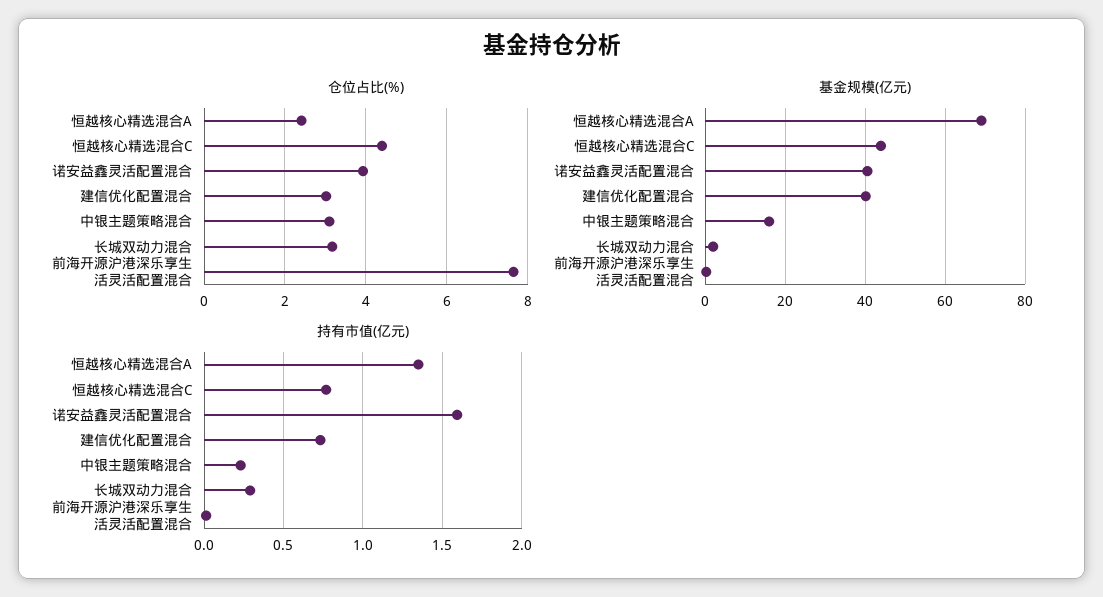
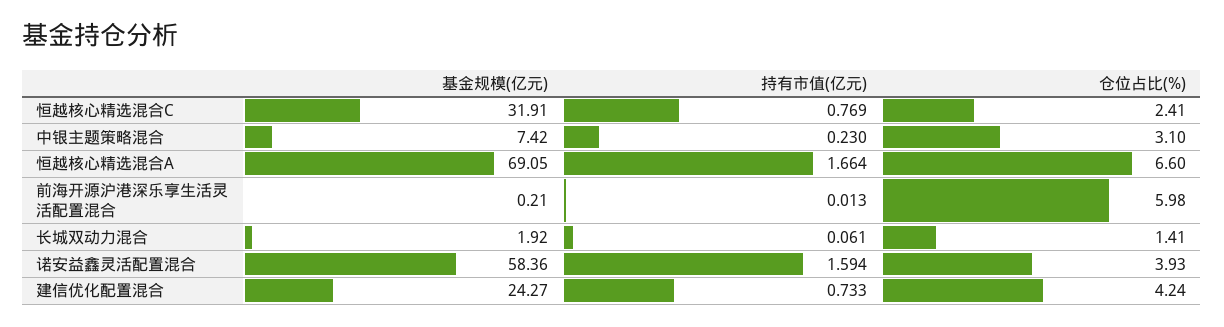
  {
    "仓位占比(%)": {
-     "恒越核心精选混合A": 2.4,
+     "恒越核心精选混合A": 6.6,
-     "恒越核心精选混合C": 4.4,
+     "恒越核心精选混合C": 2.41,
      "诺安益鑫灵活配置混合": 3.93,
-     "建信优化配置混合": 3,
+     "建信优化配置混合": 4.24,
      "中银主题策略混合": 3.1,
-     "长城双动力混合": 3.2,
+     "长城双动力混合": 1.41,
-     "前海开源沪港深乐享生活灵活配置混合": 7.6
+     "前海开源沪港深乐享生活灵活配置混合": 5.98
    },
    "基金规模(亿元)": {
      "恒越核心精选混合A": 69.05,
-     "恒越核心精选混合C": 44,
+     "恒越核心精选混合C": 31.91,
-     "诺安益鑫灵活配置混合": 40,
+     "诺安益鑫灵活配置混合": 58.36,
-     "建信优化配置混合": 40,
+     "建信优化配置混合": 24.27,
-     "中银主题策略混合": 16,
+     "中银主题策略混合": 7.42,
      "长城双动力混合": 1.92,
      "前海开源沪港深乐享生活灵活配置混合": 0.21
    },
    "持有市值(亿元)": {
-     "恒越核心精选混合A": 1.35,
+     "恒越核心精选混合A": 1.664,
      "恒越核心精选混合C": 0.769,
      "诺安益鑫灵活配置混合": 1.594,
      "建信优化配置混合": 0.733,
      "中银主题策略混合": 0.23,
-     "长城双动力混合": 0.3,
+     "长城双动力混合": 0.061,
      "前海开源沪港深乐享生活灵活配置混合": 0.013
    }
  }

